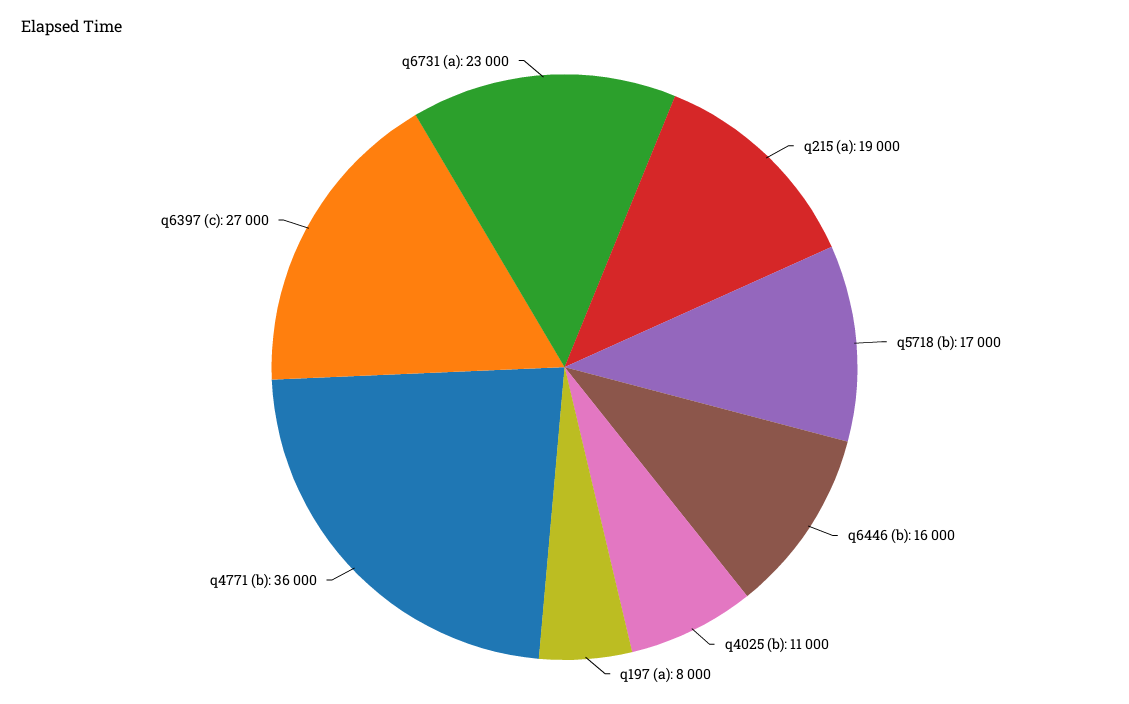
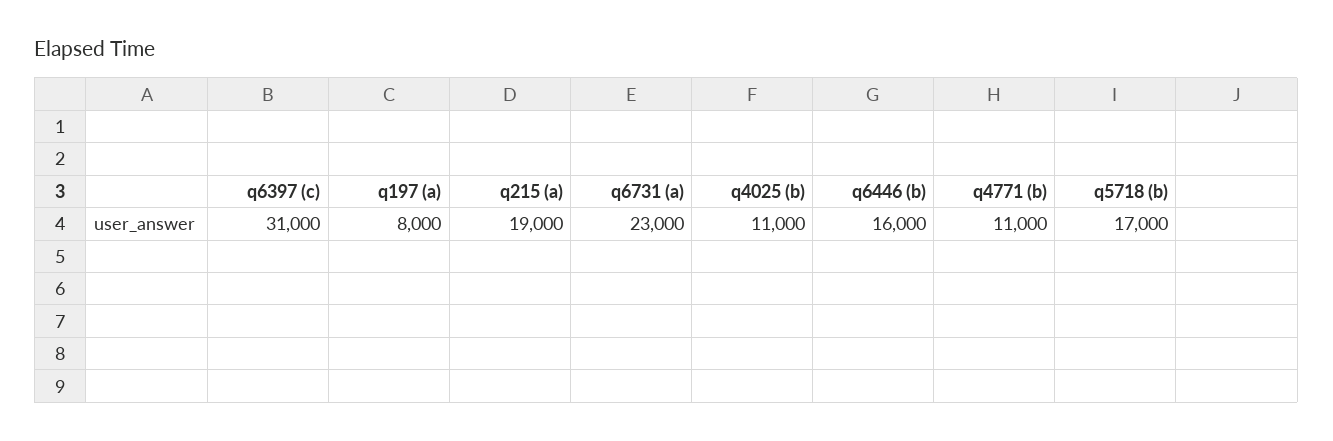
  {
    "q215 (a)": 19000,
    "q5718 (b)": 17000,
    "q6446 (b)": 16000,
    "q4025 (b)": 11000,
    "q197 (a)": 8000,
-   "q4771 (b)": 36000,
+   "q4771 (b)": 11000,
-   "q6397 (c)": 27000,
+   "q6397 (c)": 31000,
    "q6731 (a)": 23000
  }

